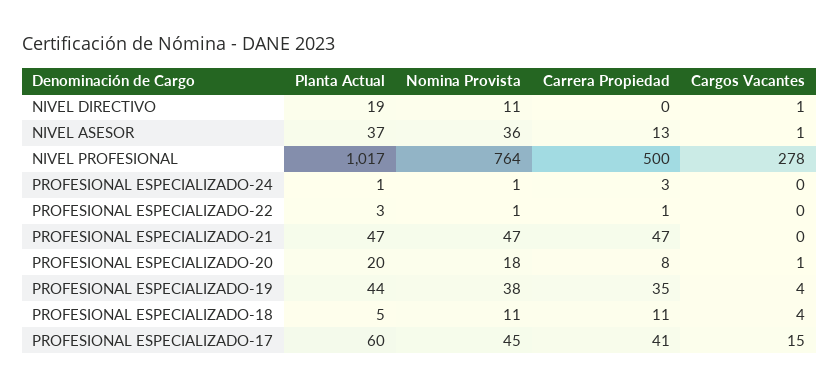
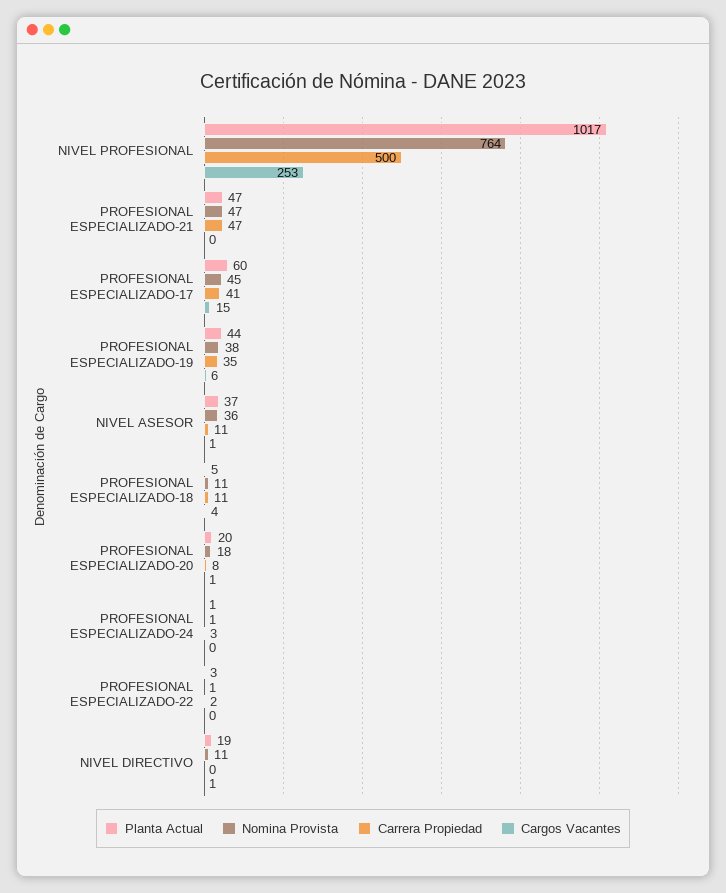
  {
    "Planta Actual": {
      "NIVEL DIRECTIVO": 19,
      "NIVEL ASESOR": 37,
      "NIVEL PROFESIONAL": 1017,
      "PROFESIONAL ESPECIALIZADO-24": 1,
      "PROFESIONAL ESPECIALIZADO-22": 3,
      "PROFESIONAL ESPECIALIZADO-21": 47,
      "PROFESIONAL ESPECIALIZADO-20": 20,
      "PROFESIONAL ESPECIALIZADO-19": 44,
      "PROFESIONAL ESPECIALIZADO-18": 5,
      "PROFESIONAL ESPECIALIZADO-17": 60
    },
    "Nomina Provista": {
      "NIVEL DIRECTIVO": 11,
      "NIVEL ASESOR": 36,
      "NIVEL PROFESIONAL": 764,
      "PROFESIONAL ESPECIALIZADO-24": 1,
      "PROFESIONAL ESPECIALIZADO-22": 1,
      "PROFESIONAL ESPECIALIZADO-21": 47,
      "PROFESIONAL ESPECIALIZADO-20": 18,
      "PROFESIONAL ESPECIALIZADO-19": 38,
      "PROFESIONAL ESPECIALIZADO-18": 11,
      "PROFESIONAL ESPECIALIZADO-17": 45
    },
    "Carrera Propiedad": {
      "NIVEL DIRECTIVO": 0,
-     "NIVEL ASESOR": 13,
+     "NIVEL ASESOR": 11,
      "NIVEL PROFESIONAL": 500,
      "PROFESIONAL ESPECIALIZADO-24": 3,
-     "PROFESIONAL ESPECIALIZADO-22": 1,
+     "PROFESIONAL ESPECIALIZADO-22": 2,
      "PROFESIONAL ESPECIALIZADO-21": 47,
      "PROFESIONAL ESPECIALIZADO-20": 8,
      "PROFESIONAL ESPECIALIZADO-19": 35,
      "PROFESIONAL ESPECIALIZADO-18": 11,
      "PROFESIONAL ESPECIALIZADO-17": 41
    },
    "Cargos Vacantes": {
      "NIVEL DIRECTIVO": 1,
      "NIVEL ASESOR": 1,
-     "NIVEL PROFESIONAL": 278,
+     "NIVEL PROFESIONAL": 253,
      "PROFESIONAL ESPECIALIZADO-24": 0,
      "PROFESIONAL ESPECIALIZADO-22": 0,
      "PROFESIONAL ESPECIALIZADO-21": 0,
      "PROFESIONAL ESPECIALIZADO-20": 1,
-     "PROFESIONAL ESPECIALIZADO-19": 4,
+     "PROFESIONAL ESPECIALIZADO-19": 6,
      "PROFESIONAL ESPECIALIZADO-18": 4,
      "PROFESIONAL ESPECIALIZADO-17": 15
    }
  }

